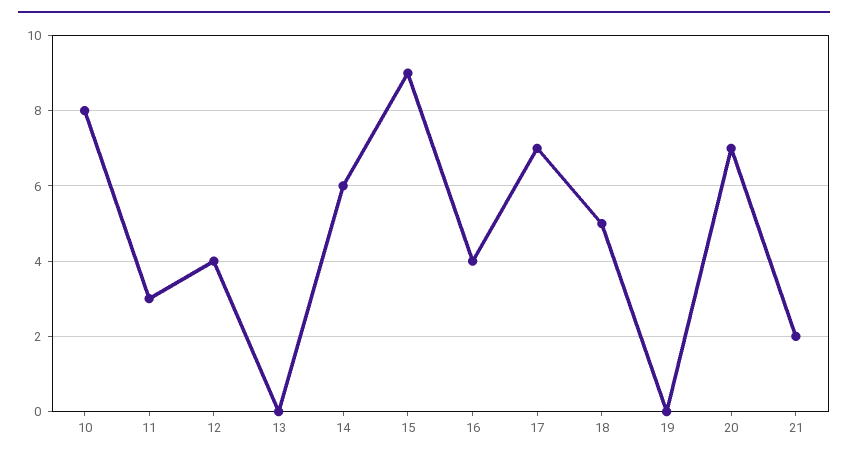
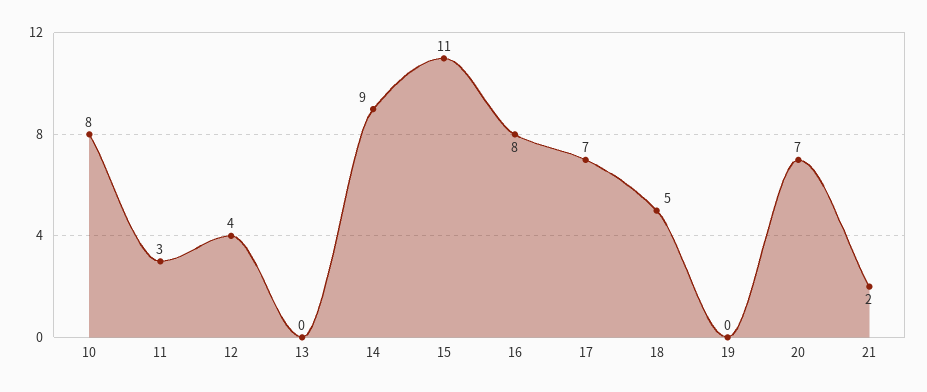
  {
    "10": 8,
    "11": 3,
    "12": 4,
    "13": 0,
-   "14": 6,
+   "14": 9,
-   "15": 9,
+   "15": 11,
-   "16": 4,
+   "16": 8,
    "17": 7,
    "18": 5,
    "19": 0,
    "20": 7,
    "21": 2
  }

